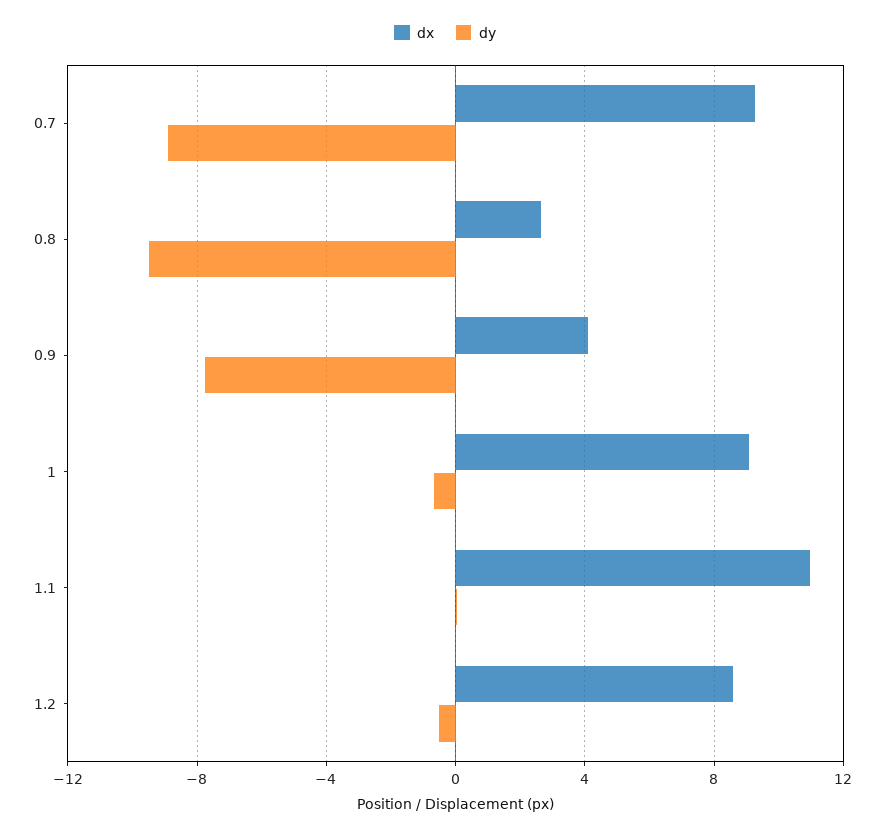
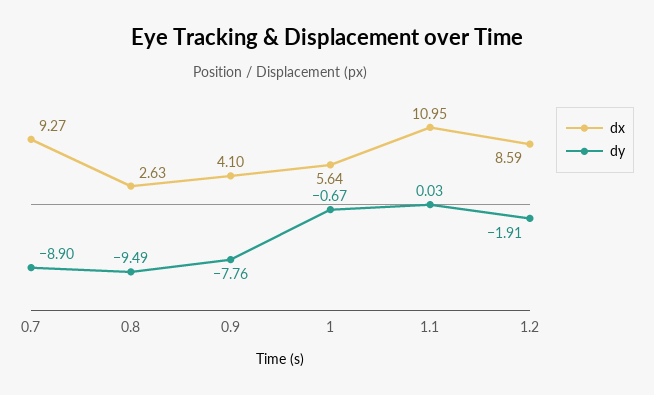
  {
    "dx": {
      "0.7": 9.27,
      "0.8": 2.63,
      "0.9": 4.1,
-     "1": 9,
+     "1": 5.64,
      "1.1": 10.95,
      "1.2": 8.59
    },
    "dy": {
      "0.7": -8.9,
      "0.8": -9.49,
      "0.9": -7.76,
      "1": -0.67,
      "1.1": 0.03,
-     "1.2": -0.5
+     "1.2": -1.91
    }
  }

